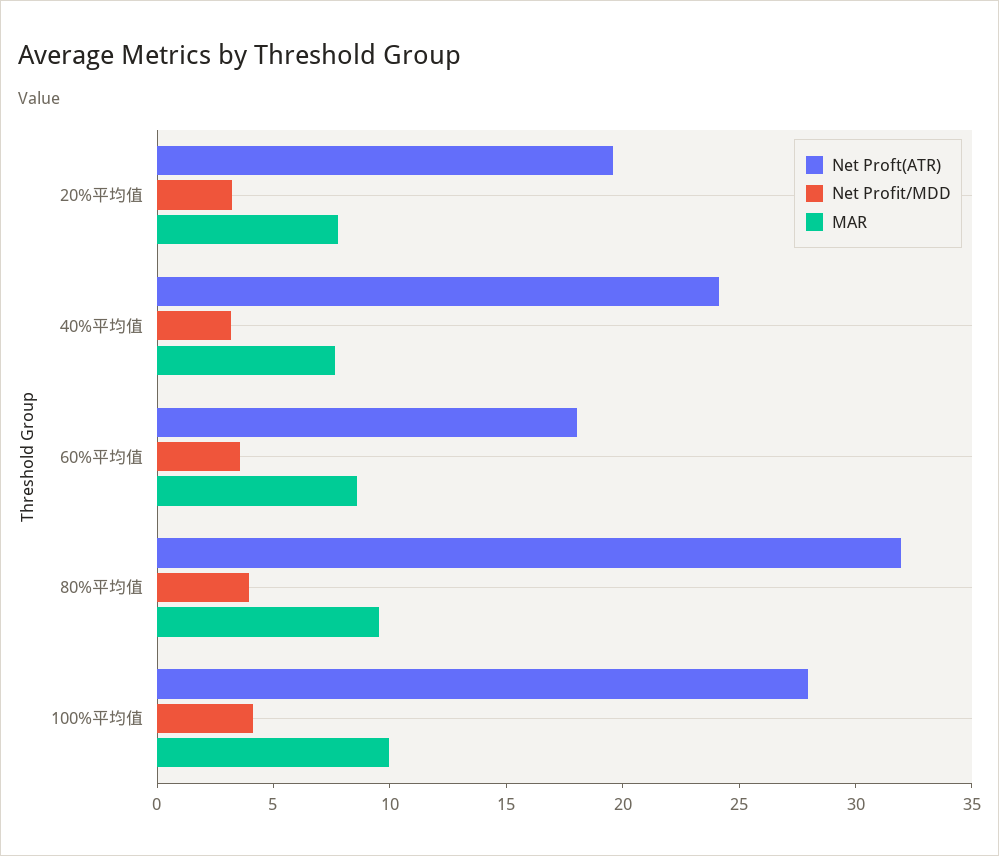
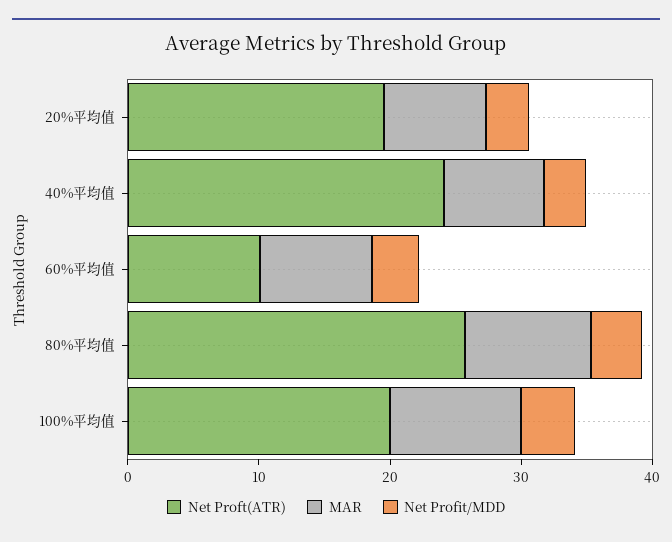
  {
    "Net Proft(ATR)": {
      "20%平均值": 20,
      "40%平均值": 24,
-     "60%平均值": 18,
+     "60%平均值": 10,
-     "80%平均值": 32,
+     "80%平均值": 26,
-     "100%平均值": 28
+     "100%平均值": 20
    },
    "Net Profit/MDD": {
      "20%平均值": 3,
      "40%平均值": 3,
      "60%平均值": 4,
      "80%平均值": 4,
      "100%平均值": 4
    },
    "MAR": {
      "20%平均值": 8,
      "40%平均值": 8,
      "60%平均值": 9,
      "80%平均值": 10,
      "100%平均值": 10
    }
  }

